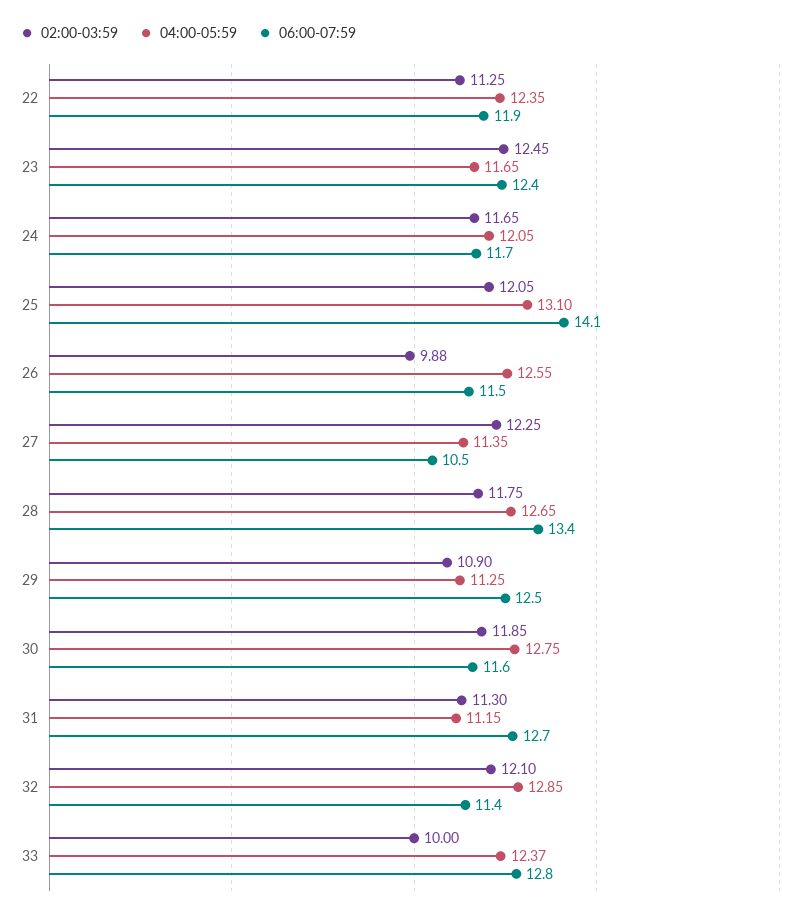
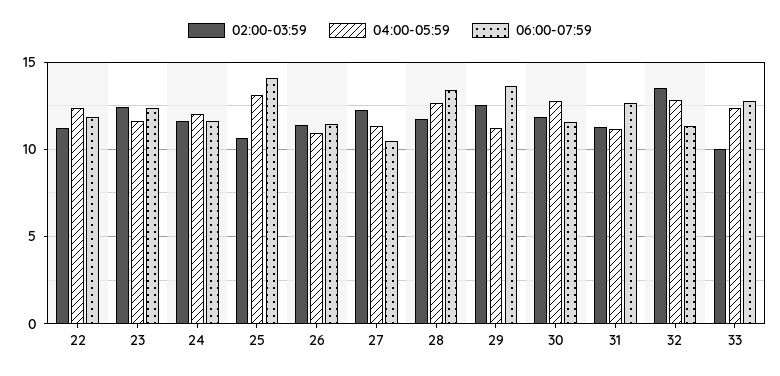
  {
    "02:00-03:59": {
      "22": 11.25,
      "23": 12.45,
      "24": 11.65,
-     "25": 12.05,
+     "25": 10.5,
-     "26": 9.88,
+     "26": 11.5,
      "27": 12.25,
      "28": 11.75,
-     "29": 10.9,
+     "29": 12.5,
      "30": 11.85,
      "31": 11.3,
-     "32": 12.1,
+     "32": 13.5,
      "33": 10
    },
    "04:00-05:59": {
      "22": 12.35,
      "23": 11.65,
      "24": 12.05,
      "25": 13.1,
-     "26": 12.55,
+     "26": 11,
      "27": 11.35,
      "28": 12.65,
      "29": 11.25,
      "30": 12.75,
      "31": 11.15,
      "32": 12.85,
      "33": 12.37
    },
    "06:00-07:59": {
      "22": 11.9,
      "23": 12.4,
      "24": 11.7,
      "25": 14.1,
      "26": 11.5,
      "27": 10.5,
      "28": 13.4,
-     "29": 12.5,
+     "29": 13.5,
      "30": 11.6,
      "31": 12.7,
      "32": 11.4,
      "33": 12.8
    }
  }

